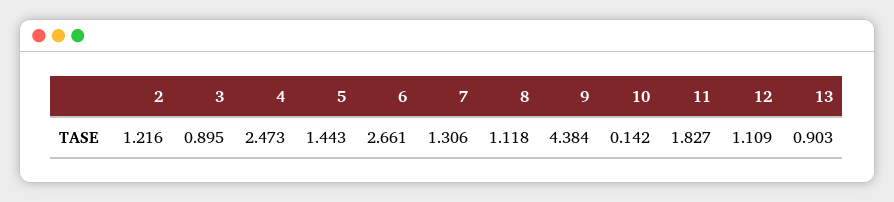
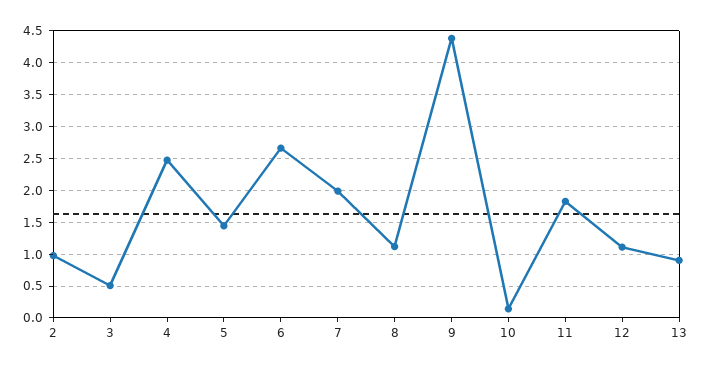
  {
-   "2": 1.216,
+   "2": 1,
-   "3": 0.895,
+   "3": 0.5,
    "4": 2.473,
    "5": 1.443,
    "6": 2.661,
-   "7": 1.306,
+   "7": 2,
    "8": 1.118,
    "9": 4.384,
    "10": 0.142,
    "11": 1.827,
    "12": 1.109,
    "13": 0.903
  }

